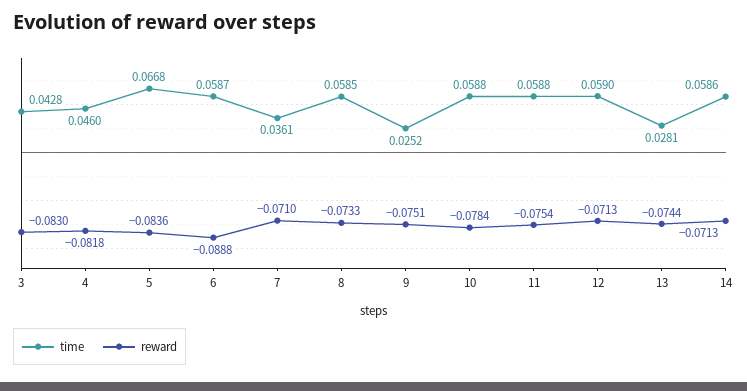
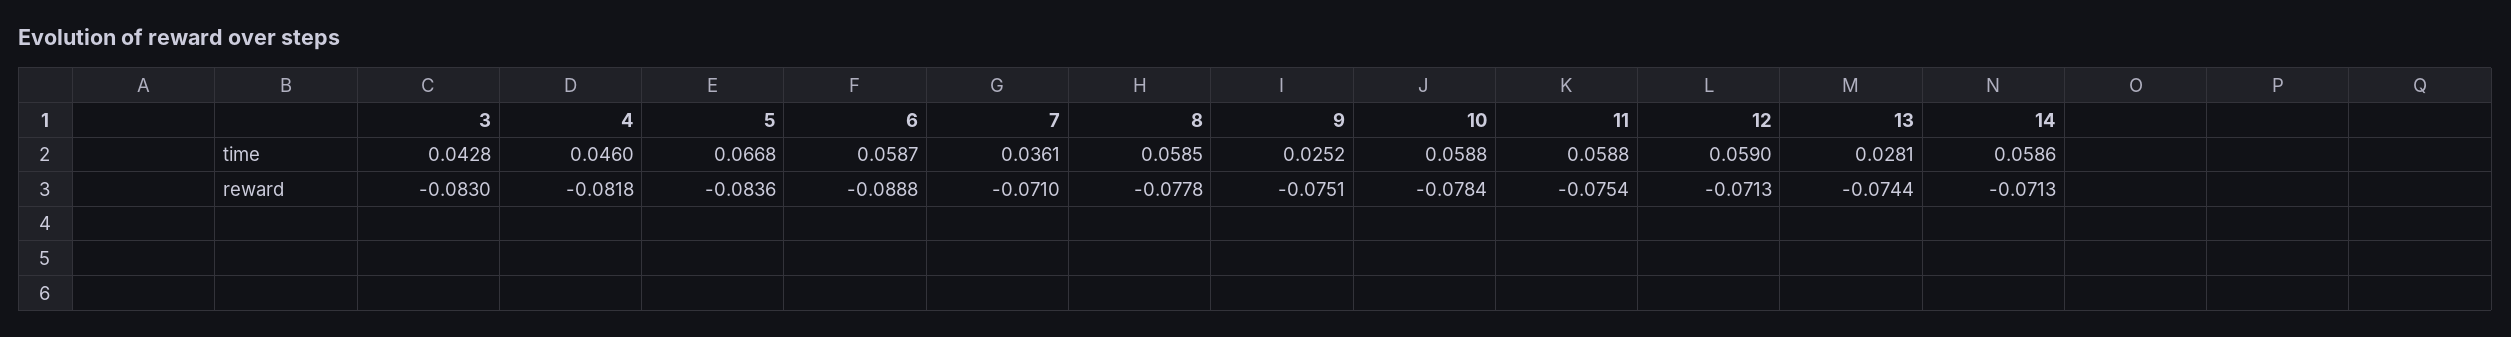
  {
    "time": {
      "3": 0.0428,
      "4": 0.046,
      "5": 0.0668,
      "6": 0.0587,
      "7": 0.0361,
      "8": 0.0585,
      "9": 0.0252,
      "10": 0.0588,
      "11": 0.0588,
      "12": 0.059,
      "13": 0.0281,
      "14": 0.0586
    },
    "reward": {
      "3": -0.083,
      "4": -0.0818,
      "5": -0.0836,
      "6": -0.0888,
      "7": -0.071,
-     "8": -0.0733,
+     "8": -0.0778,
      "9": -0.0751,
      "10": -0.0784,
      "11": -0.0754,
      "12": -0.0713,
      "13": -0.0744,
      "14": -0.0713
    }
  }

